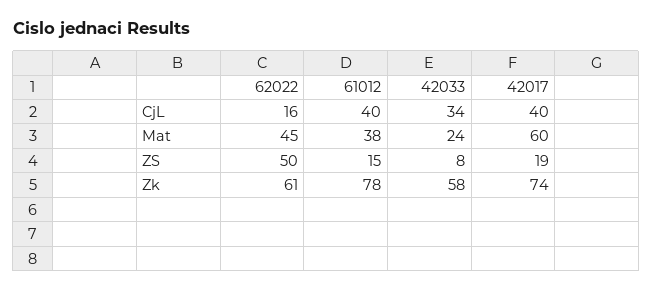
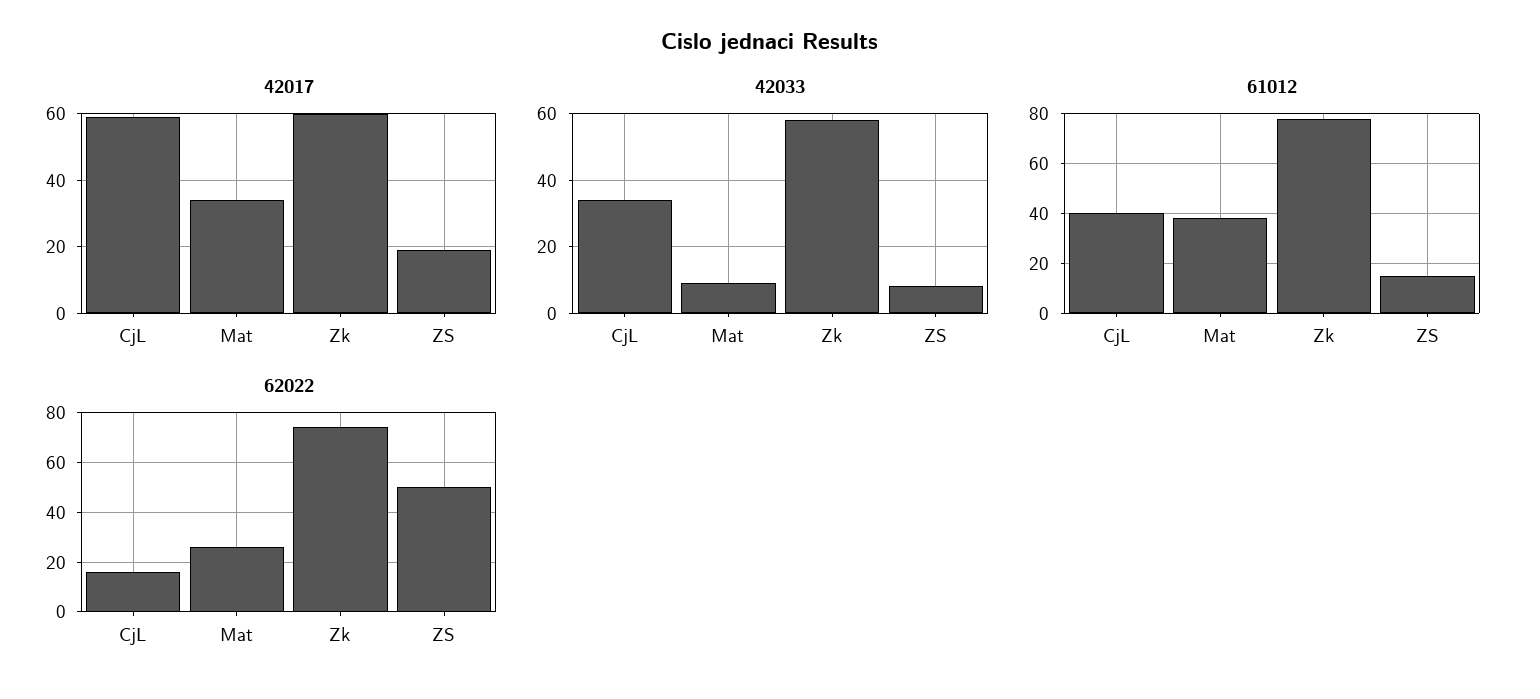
  {
    "62022": {
      "CjL": 16,
-     "Mat": 45,
+     "Mat": 25,
      "ZS": 50,
-     "Zk": 61
+     "Zk": 75
    },
    "61012": {
      "CjL": 40,
      "Mat": 38,
      "ZS": 15,
      "Zk": 78
    },
    "42033": {
      "CjL": 34,
-     "Mat": 24,
+     "Mat": 10,
      "ZS": 8,
      "Zk": 58
    },
    "42017": {
-     "CjL": 40,
+     "CjL": 60,
-     "Mat": 60,
+     "Mat": 35,
      "ZS": 19,
-     "Zk": 74
+     "Zk": 60
    }
  }

